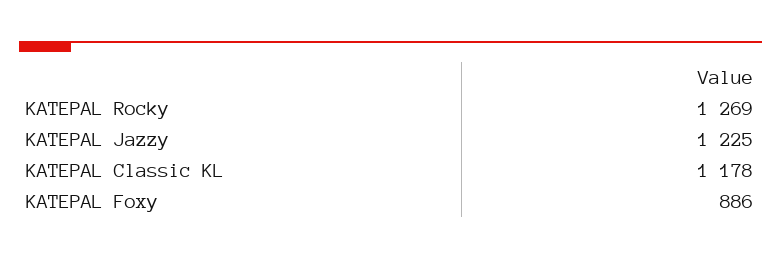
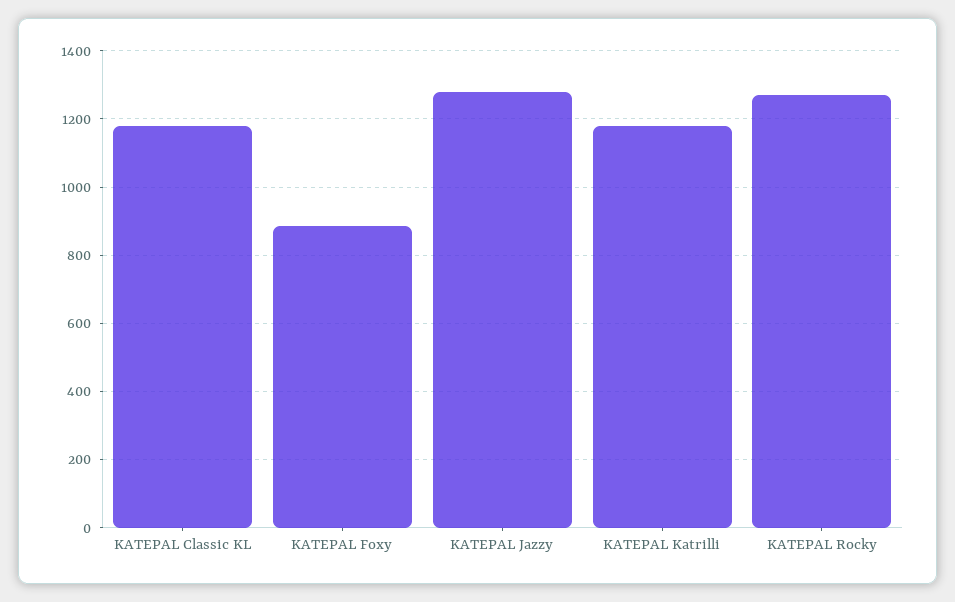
  {
    "KATEPAL Rocky": 1269,
-   "KATEPAL Jazzy": 1225,
+   "KATEPAL Jazzy": 1280,
    "KATEPAL Classic KL": 1178,
-   "KATEPAL Foxy": 886
+   "KATEPAL Foxy": 886,
+   "KATEPAL Katrilli": 1180
  }

